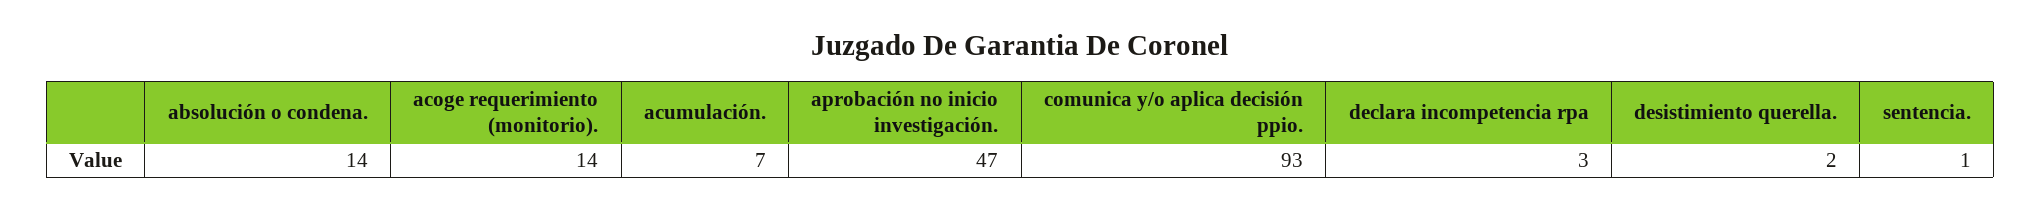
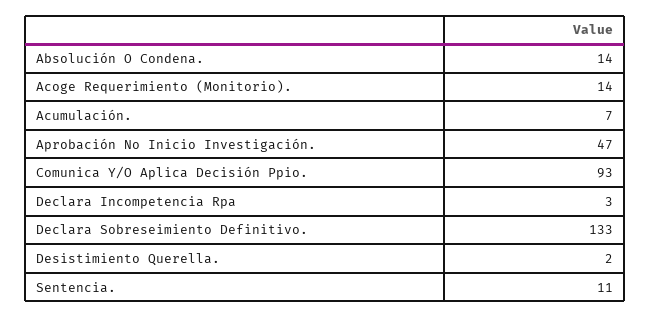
  {
    "absolución o condena.": 14,
    "acoge requerimiento (monitorio).": 14,
    "acumulación.": 7,
    "aprobación no inicio investigación.": 47,
    "comunica y/o aplica decisión ppio.": 93,
    "declara incompetencia rpa": 3,
    "desistimiento querella.": 2,
-   "sentencia.": 1
+   "sentencia.": 11,
+   "Declara Sobreseimiento Definitivo.": 133
  }

